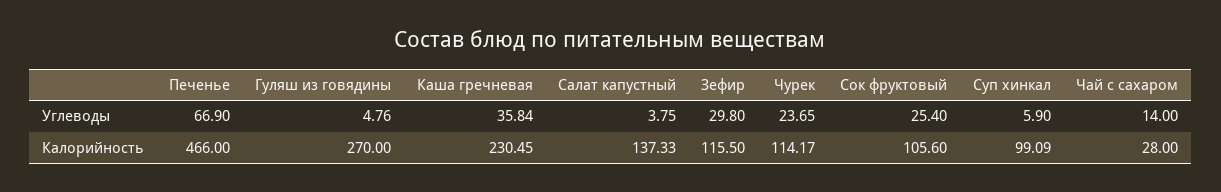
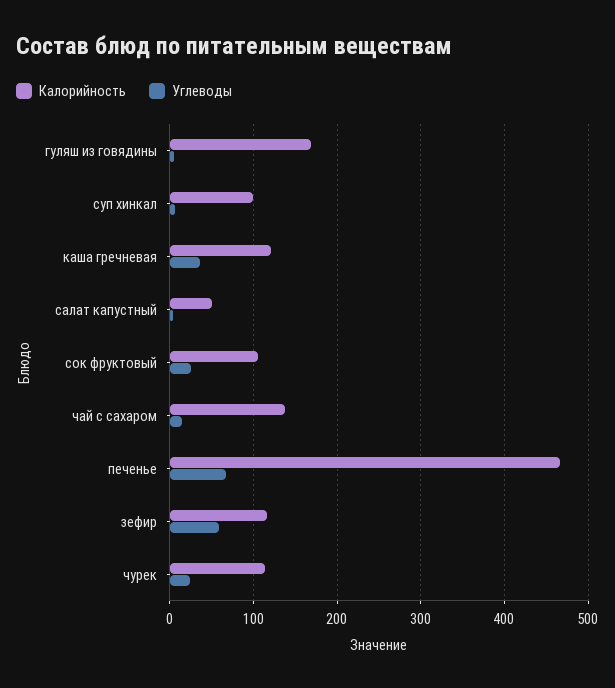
  {
    "Углеводы": {
      "Печенье": 66.9,
      "Гуляш из говядины": 4.76,
      "Каша гречневая": 35.84,
      "Салат капустный": 3.75,
-     "Зефир": 29.8,
+     "Зефир": 60,
      "Чурек": 23.65,
      "Сок фруктовый": 25.4,
      "Суп хинкал": 5.9,
      "Чай с сахаром": 14
    },
    "Калорийность": {
      "Печенье": 466,
-     "Гуляш из говядины": 270,
+     "Гуляш из говядины": 170,
-     "Каша гречневая": 230.45,
+     "Каша гречневая": 120,
-     "Салат капустный": 137.33,
+     "Салат капустный": 50,
      "Зефир": 115.5,
      "Чурек": 114.17,
      "Сок фруктовый": 105.6,
      "Суп хинкал": 99.09,
-     "Чай с сахаром": 28
+     "Чай с сахаром": 140
    }
  }

